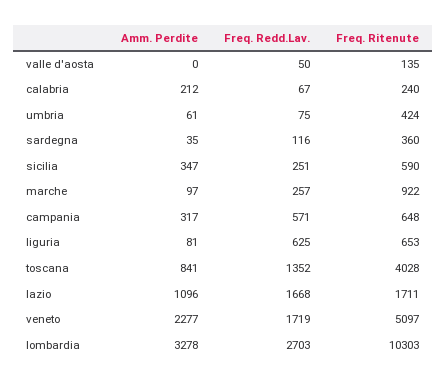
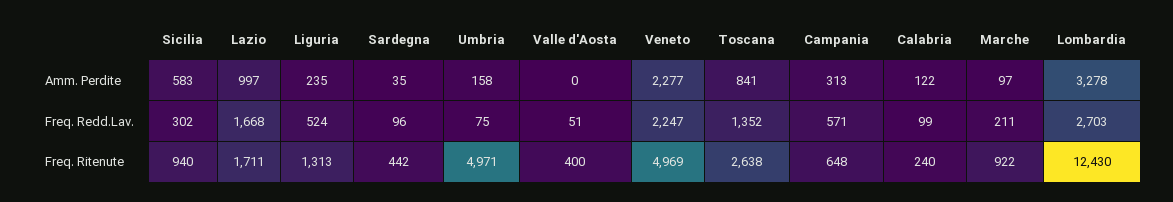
  {
    "Amm. Perdite": {
      "valle d'aosta": 0,
-     "calabria": 212,
+     "calabria": 122,
-     "umbria": 61,
+     "umbria": 158,
      "sardegna": 35,
-     "sicilia": 347,
+     "sicilia": 583,
      "marche": 97,
-     "campania": 317,
+     "campania": 313,
-     "liguria": 81,
+     "liguria": 235,
      "toscana": 841,
-     "lazio": 1096,
+     "lazio": 997,
      "veneto": 2277,
      "lombardia": 3278
    },
    "Freq. Redd.Lav.": {
-     "valle d'aosta": 50,
+     "valle d'aosta": 51,
-     "calabria": 67,
+     "calabria": 99,
      "umbria": 75,
-     "sardegna": 116,
+     "sardegna": 96,
-     "sicilia": 251,
+     "sicilia": 302,
-     "marche": 257,
+     "marche": 211,
      "campania": 571,
-     "liguria": 625,
+     "liguria": 524,
      "toscana": 1352,
      "lazio": 1668,
-     "veneto": 1719,
+     "veneto": 2247,
      "lombardia": 2703
    },
    "Freq. Ritenute": {
-     "valle d'aosta": 135,
+     "valle d'aosta": 400,
      "calabria": 240,
-     "umbria": 424,
+     "umbria": 4971,
-     "sardegna": 360,
+     "sardegna": 442,
-     "sicilia": 590,
+     "sicilia": 940,
      "marche": 922,
      "campania": 648,
-     "liguria": 653,
+     "liguria": 1313,
-     "toscana": 4028,
+     "toscana": 2638,
      "lazio": 1711,
-     "veneto": 5097,
+     "veneto": 4969,
-     "lombardia": 10303
+     "lombardia": 12430
    }
  }

